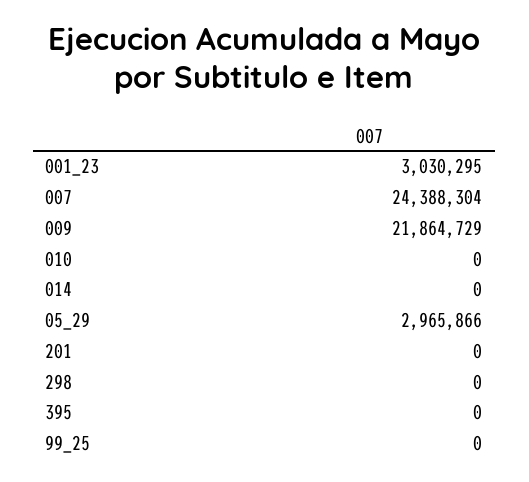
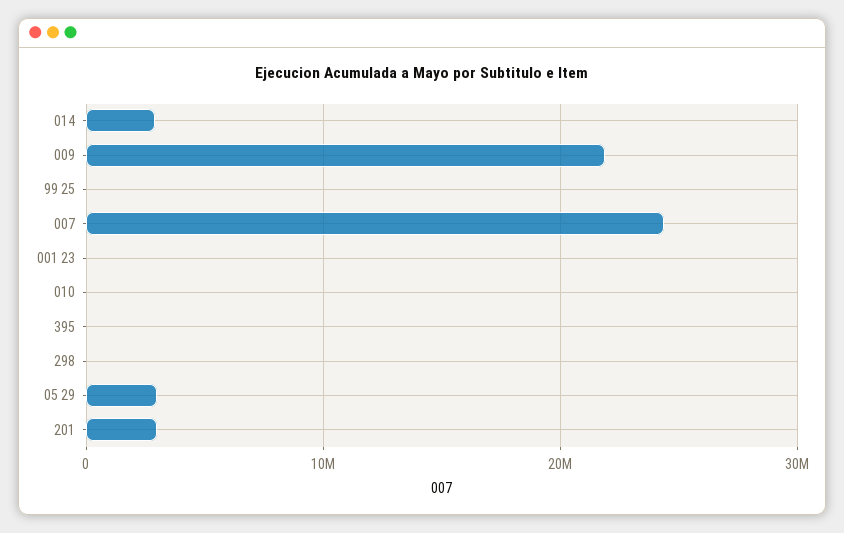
  {
-   "001_23": 3030295,
+   "001_23": 0,
    "007": 24388304,
    "009": 21864729,
    "010": 0,
-   "014": 0,
+   "014": 3000000,
    "05_29": 2965866,
-   "201": 0,
+   "201": 3000000,
    "298": 0,
    "395": 0,
    "99_25": 0
  }

